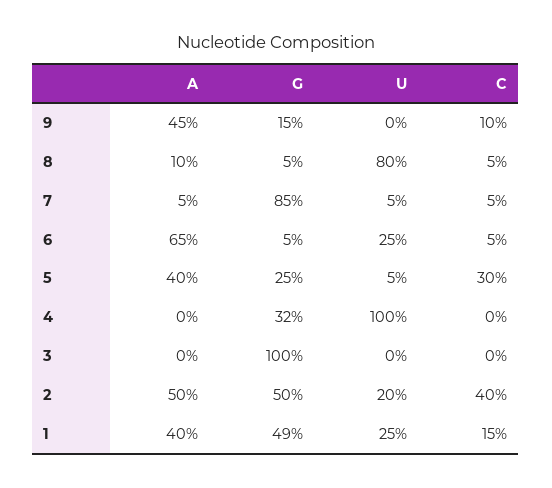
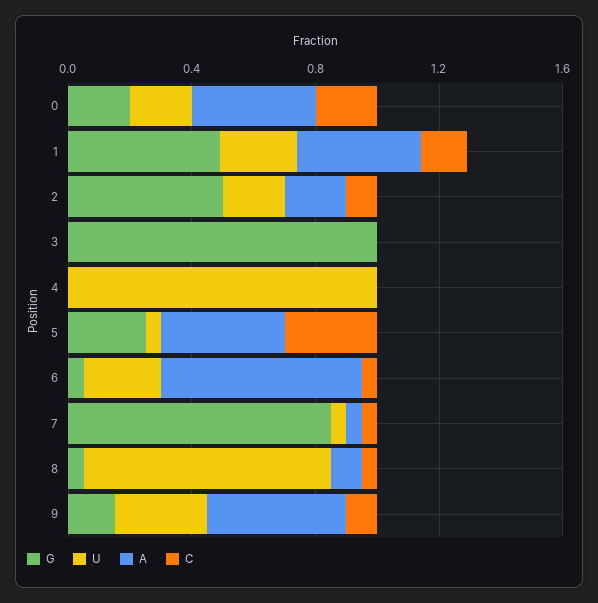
  {
    "A": {
      "9": 0.45,
      "8": 0.1,
      "7": 0.05,
      "6": 0.65,
      "5": 0.4,
      "4": 0,
      "3": 0,
-     "2": 0.5,
+     "2": 0.2,
-     "1": 0.4
+     "1": 0.4,
+     "0": 0.4
    },
    "G": {
      "9": 0.15,
      "8": 0.05,
      "7": 0.85,
      "6": 0.05,
      "5": 0.25,
-     "4": 0.32,
+     "4": 0,
      "3": 1,
      "2": 0.5,
-     "1": 0.49
+     "1": 0.49,
+     "0": 0.2
    },
    "U": {
-     "9": 0,
+     "9": 0.3,
      "8": 0.8,
      "7": 0.05,
      "6": 0.25,
      "5": 0.05,
      "4": 1,
      "3": 0,
      "2": 0.2,
-     "1": 0.25
+     "1": 0.25,
+     "0": 0.2
    },
    "C": {
      "9": 0.1,
      "8": 0.05,
      "7": 0.05,
      "6": 0.05,
      "5": 0.3,
      "4": 0,
      "3": 0,
-     "2": 0.4,
+     "2": 0.1,
-     "1": 0.15
+     "1": 0.15,
+     "0": 0.2
    }
  }

